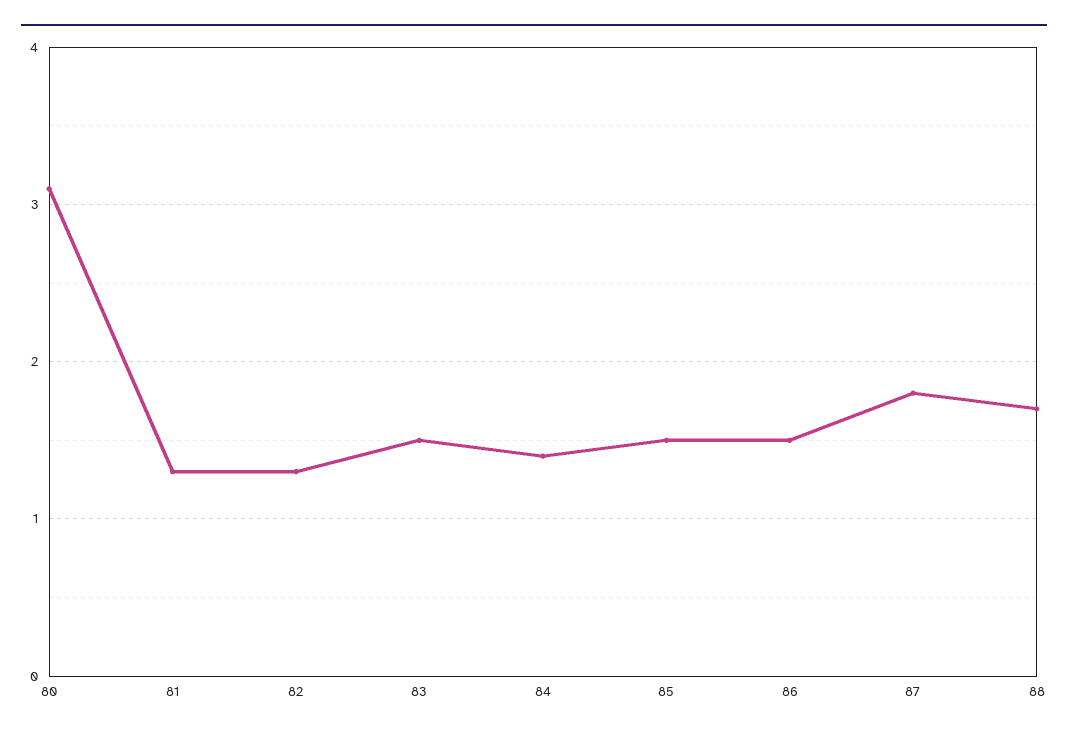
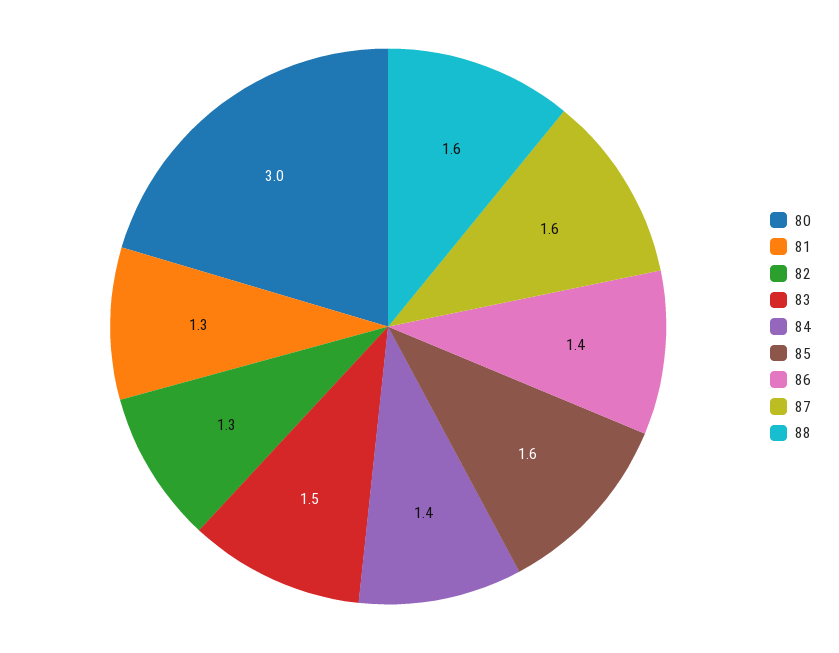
  {
-   "80": 3.1,
+   "80": 3,
    "81": 1.3,
    "82": 1.3,
    "83": 1.5,
    "84": 1.4,
-   "85": 1.5,
+   "85": 1.6,
-   "86": 1.5,
+   "86": 1.4,
-   "87": 1.8,
+   "87": 1.6,
-   "88": 1.7
+   "88": 1.6
  }

